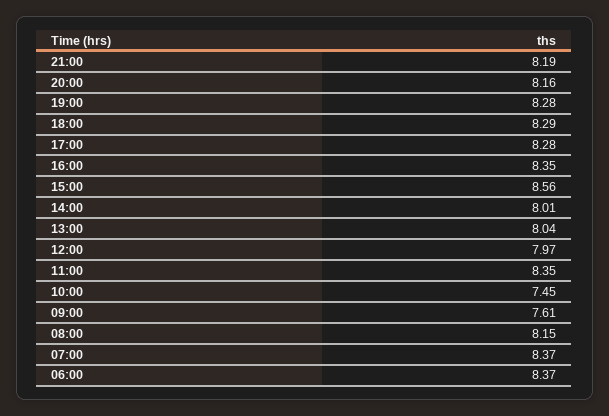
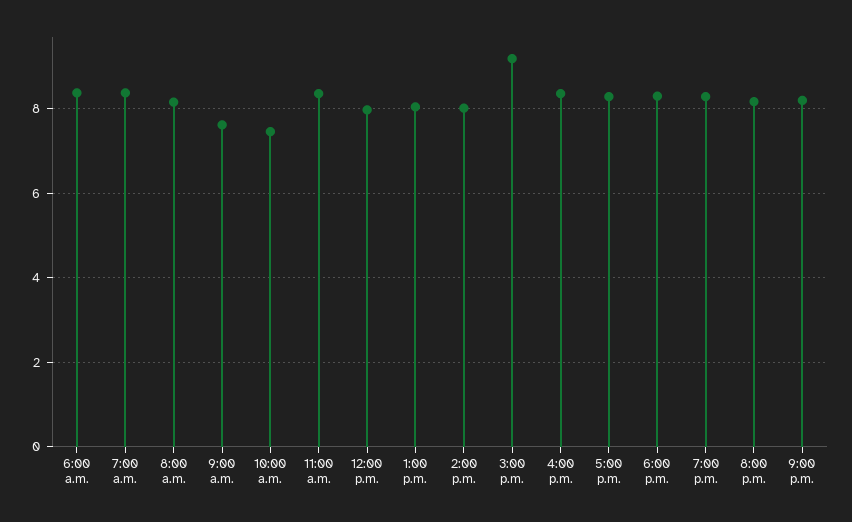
  {
    "21:00": 8.19,
    "20:00": 8.16,
    "19:00": 8.28,
    "18:00": 8.29,
    "17:00": 8.28,
    "16:00": 8.35,
-   "15:00": 8.56,
+   "15:00": 9.2,
    "14:00": 8.01,
    "13:00": 8.04,
    "12:00": 7.97,
    "11:00": 8.35,
    "10:00": 7.45,
    "09:00": 7.61,
    "08:00": 8.15,
    "07:00": 8.37,
    "06:00": 8.37
  }

